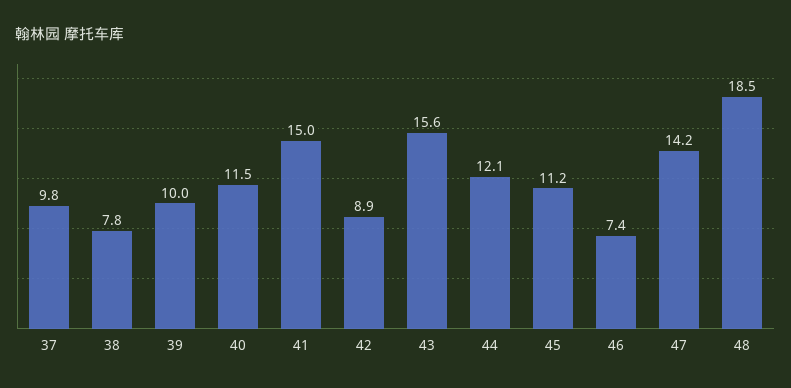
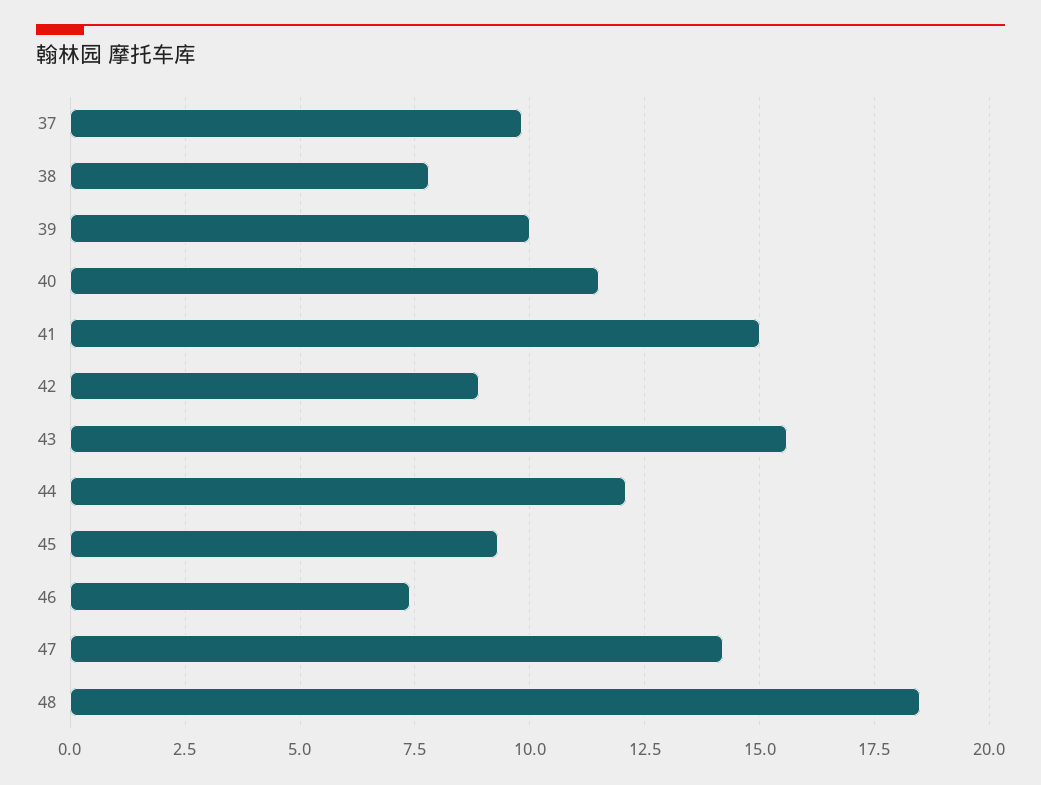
  {
    "37": 9.8,
    "38": 7.8,
    "39": 10,
    "40": 11.5,
    "41": 15,
    "42": 8.9,
    "43": 15.6,
    "44": 12.1,
-   "45": 11.2,
+   "45": 9.25,
    "46": 7.4,
    "47": 14.2,
    "48": 18.5
  }

